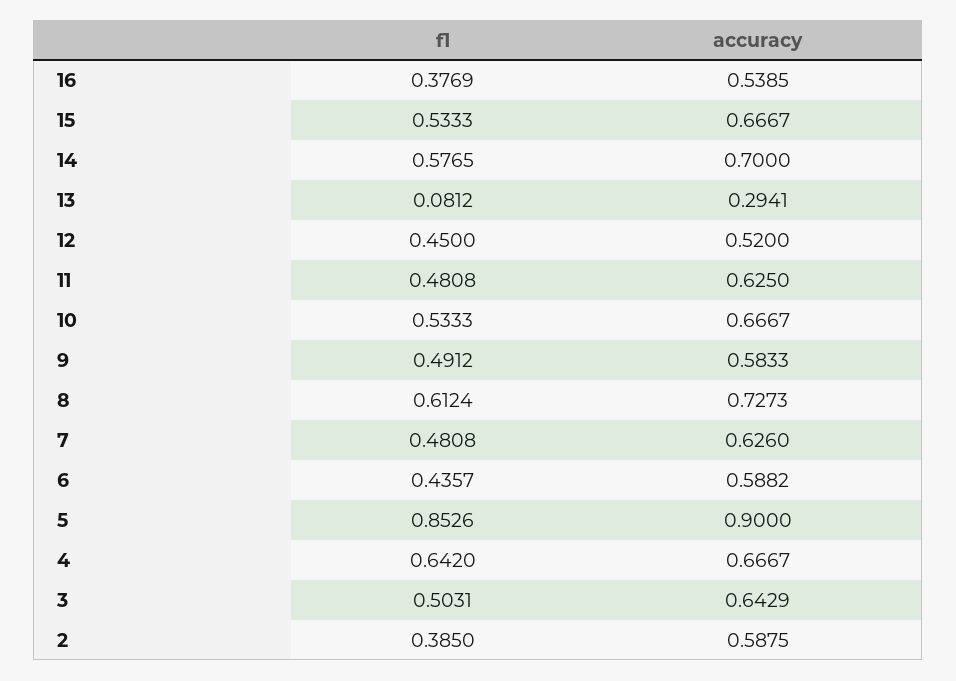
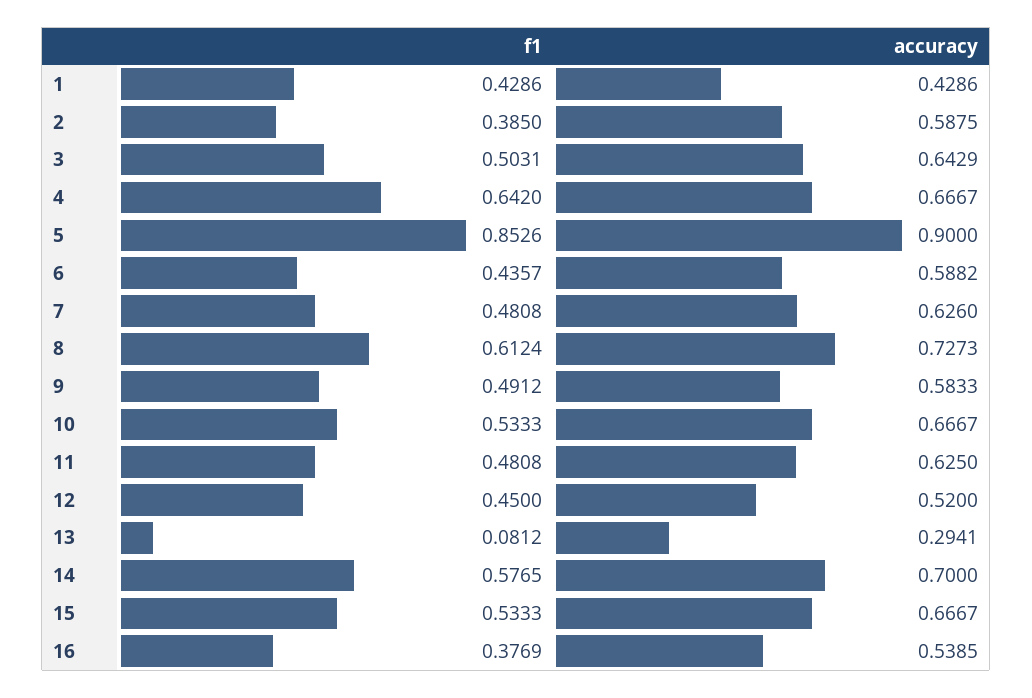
  {
    "f1": {
      "16": 0.3769,
      "15": 0.5333,
      "14": 0.5765,
      "13": 0.0812,
      "12": 0.45,
      "11": 0.4808,
      "10": 0.5333,
      "9": 0.4912,
      "8": 0.6124,
      "7": 0.4808,
      "6": 0.4357,
      "5": 0.8526,
      "4": 0.642,
      "3": 0.5031,
-     "2": 0.385
+     "2": 0.385,
+     "1": 0.4286
    },
    "accuracy": {
      "16": 0.5385,
      "15": 0.6667,
      "14": 0.7,
      "13": 0.2941,
      "12": 0.52,
      "11": 0.625,
      "10": 0.6667,
      "9": 0.5833,
      "8": 0.7273,
      "7": 0.626,
      "6": 0.5882,
      "5": 0.9,
      "4": 0.6667,
      "3": 0.6429,
-     "2": 0.5875
+     "2": 0.5875,
+     "1": 0.4286
    }
  }

